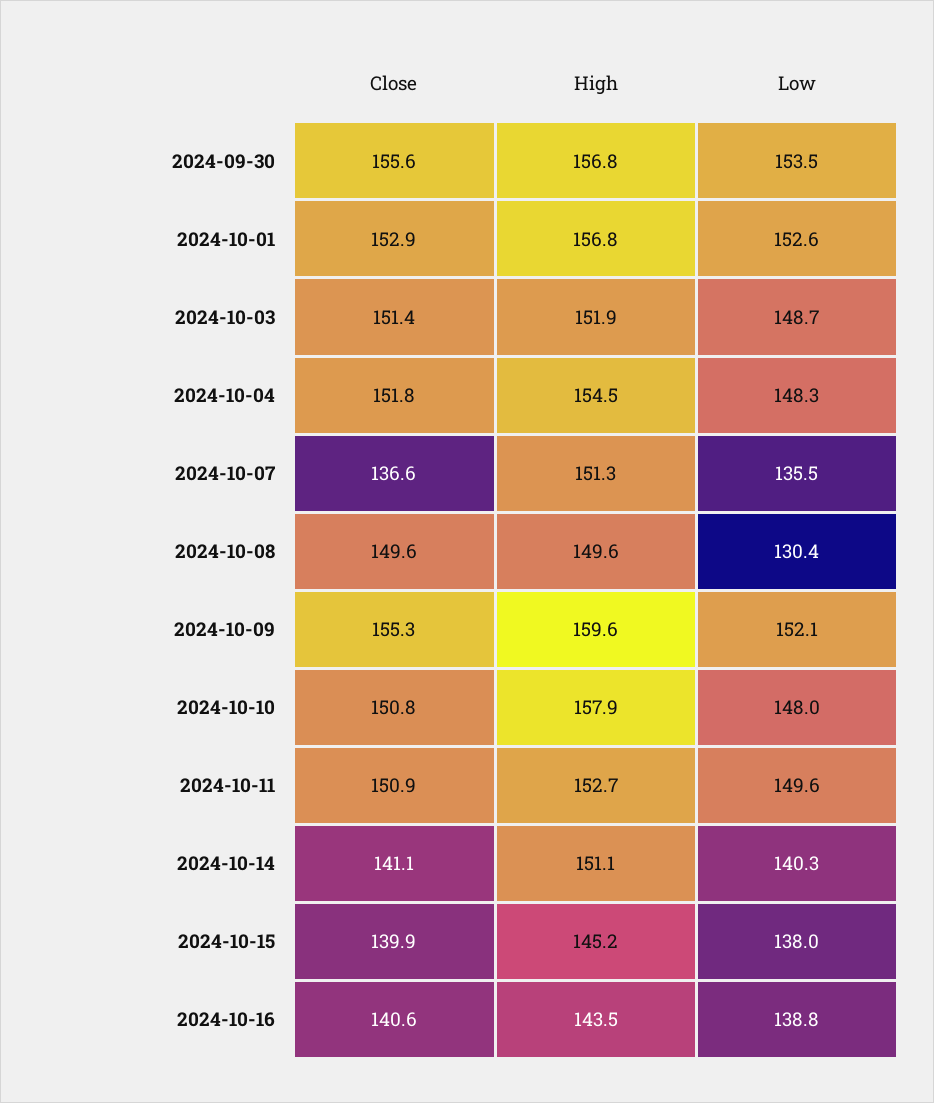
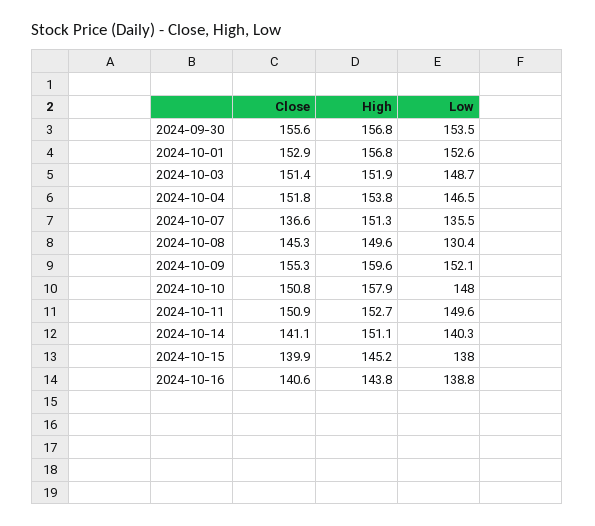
  {
    "Close": {
      "2024-09-30": 155.6,
      "2024-10-01": 152.9,
      "2024-10-03": 151.4,
      "2024-10-04": 151.8,
      "2024-10-07": 136.6,
-     "2024-10-08": 149.6,
+     "2024-10-08": 145.3,
      "2024-10-09": 155.3,
      "2024-10-10": 150.8,
      "2024-10-11": 150.9,
      "2024-10-14": 141.1,
      "2024-10-15": 139.9,
      "2024-10-16": 140.6
    },
    "High": {
      "2024-09-30": 156.8,
      "2024-10-01": 156.8,
      "2024-10-03": 151.9,
-     "2024-10-04": 154.5,
+     "2024-10-04": 153.8,
      "2024-10-07": 151.3,
      "2024-10-08": 149.6,
      "2024-10-09": 159.6,
      "2024-10-10": 157.9,
      "2024-10-11": 152.7,
      "2024-10-14": 151.1,
      "2024-10-15": 145.2,
-     "2024-10-16": 143.5
+     "2024-10-16": 143.8
    },
    "Low": {
      "2024-09-30": 153.5,
      "2024-10-01": 152.6,
      "2024-10-03": 148.7,
-     "2024-10-04": 148.3,
+     "2024-10-04": 146.5,
      "2024-10-07": 135.5,
      "2024-10-08": 130.4,
      "2024-10-09": 152.1,
      "2024-10-10": 148,
      "2024-10-11": 149.6,
      "2024-10-14": 140.3,
      "2024-10-15": 138,
      "2024-10-16": 138.8
    }
  }

